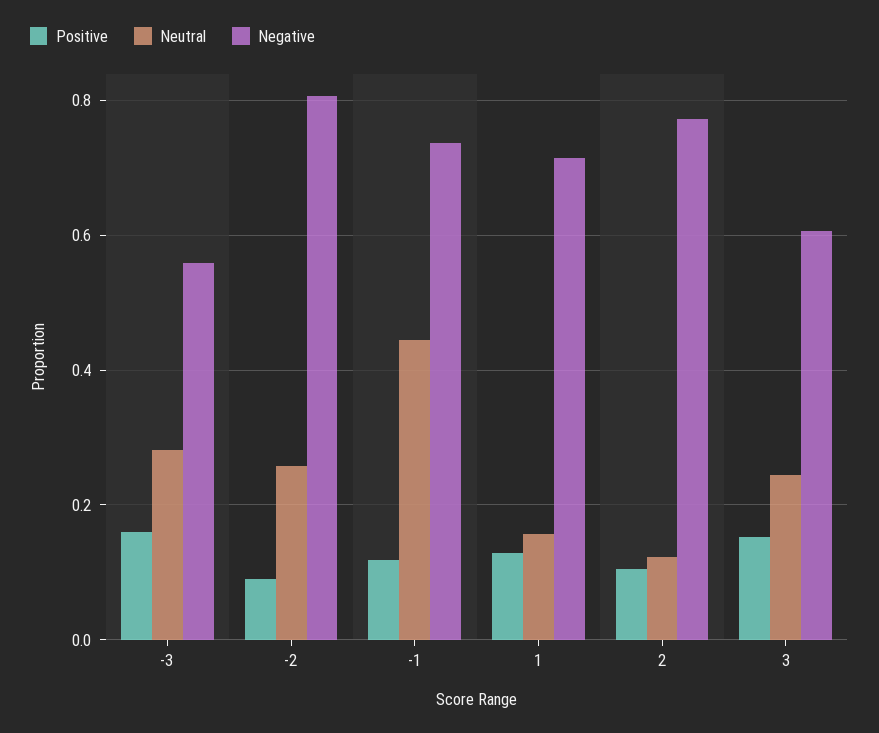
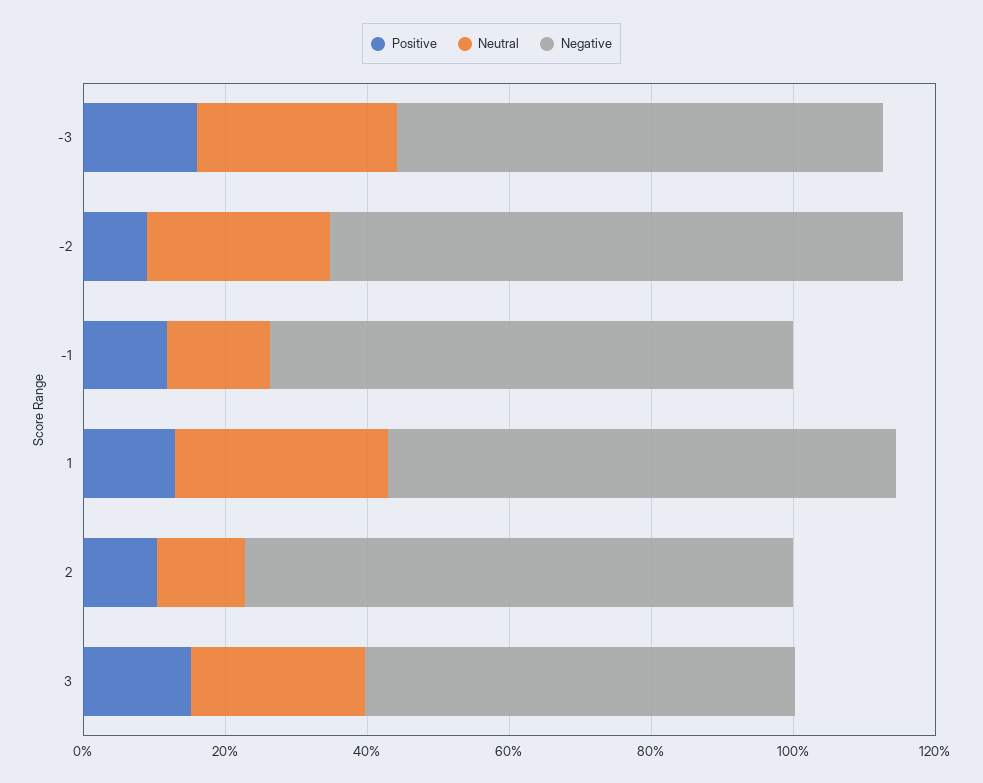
  {
    "Positive": {
      "-3": 0.16,
      "-2": 0.1,
      "-1": 0.12,
      "1": 0.12,
      "2": 0.1,
      "3": 0.16
    },
    "Neutral": {
      "-3": 0.28,
      "-2": 0.26,
-     "-1": 0.44,
+     "-1": 0.15,
-     "1": 0.16,
+     "1": 0.3,
      "2": 0.12,
      "3": 0.24
    },
    "Negative": {
-     "-3": 0.56,
+     "-3": 0.7,
      "-2": 0.8,
      "-1": 0.74,
      "1": 0.72,
      "2": 0.78,
      "3": 0.6
    }
  }

